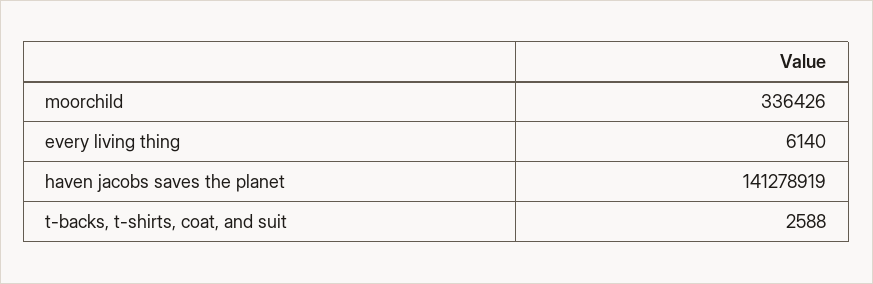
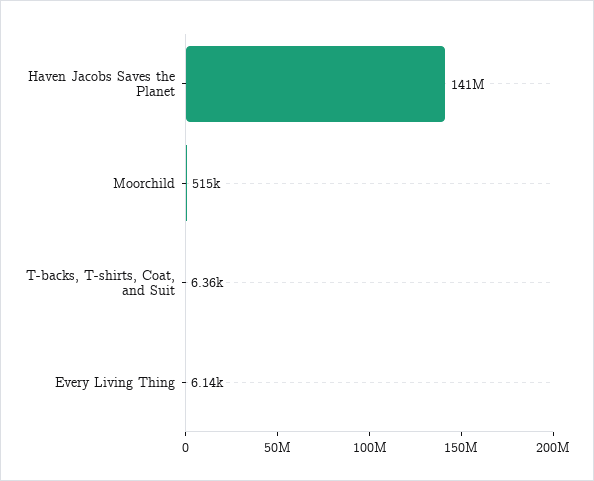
  {
-   "moorchild": 336426,
+   "moorchild": 515000,
    "every living thing": 6140,
    "haven jacobs saves the planet": 141278919,
-   "t-backs, t-shirts, coat, and suit": 2588
+   "t-backs, t-shirts, coat, and suit": 6360
  }

